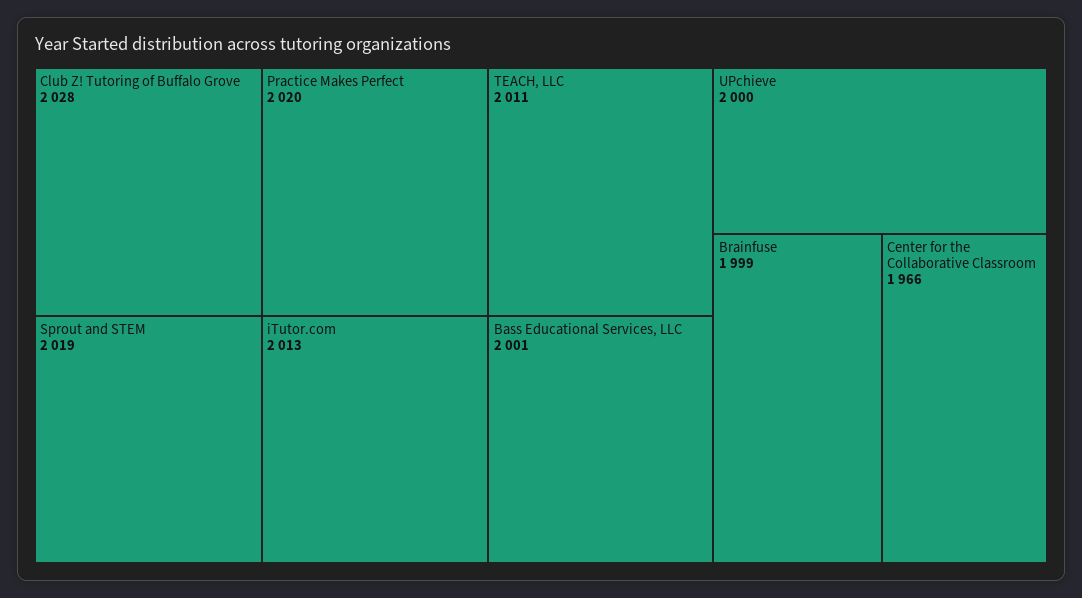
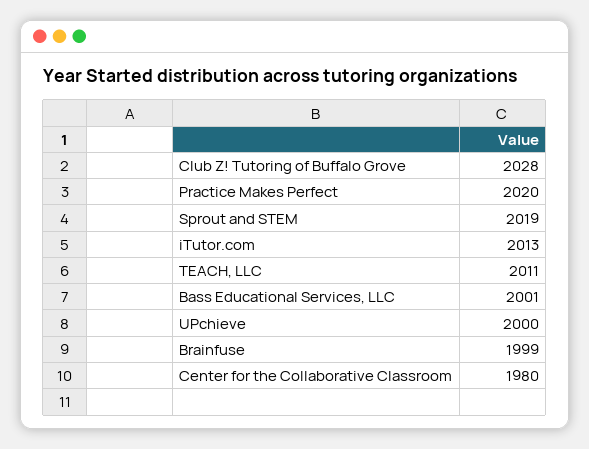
  {
    "Club Z! Tutoring of Buffalo Grove": 2028,
    "Practice Makes Perfect": 2020,
    "Sprout and STEM": 2019,
    "iTutor.com": 2013,
    "TEACH, LLC": 2011,
    "Bass Educational Services, LLC": 2001,
    "UPchieve": 2000,
    "Brainfuse": 1999,
-   "Center for the Collaborative Classroom": 1966
+   "Center for the Collaborative Classroom": 1980
  }

